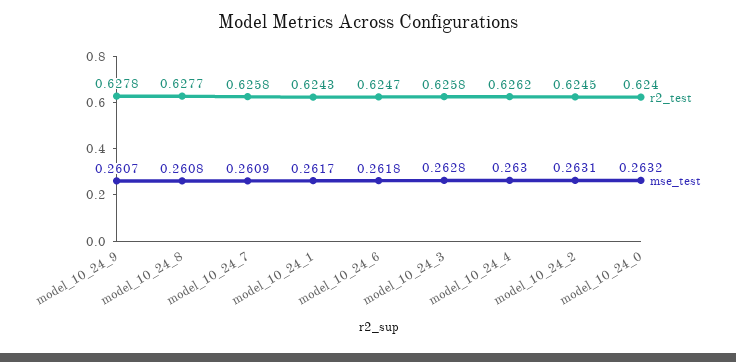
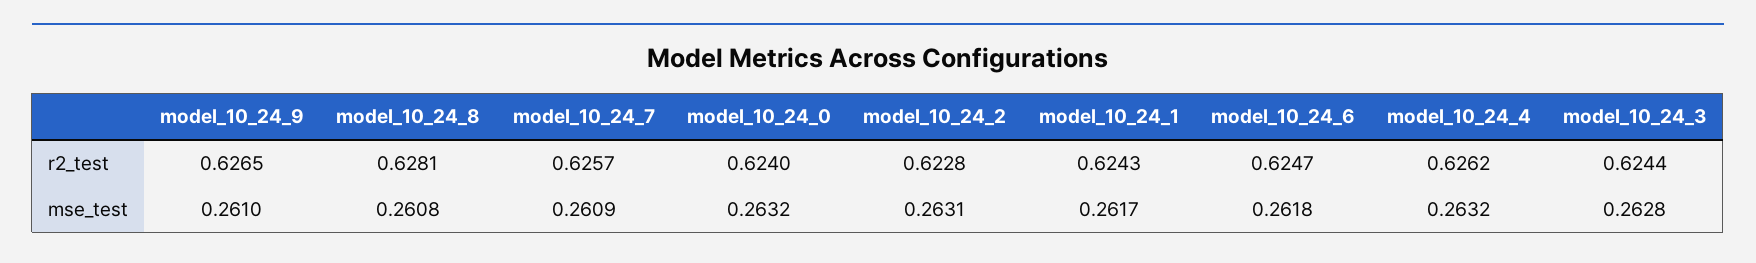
  {
    "r2_test": {
-     "model_10_24_9": 0.6278,
+     "model_10_24_9": 0.6265,
-     "model_10_24_8": 0.6277,
+     "model_10_24_8": 0.6281,
-     "model_10_24_7": 0.6258,
+     "model_10_24_7": 0.6257,
      "model_10_24_1": 0.6243,
      "model_10_24_6": 0.6247,
-     "model_10_24_3": 0.6258,
+     "model_10_24_3": 0.6244,
      "model_10_24_4": 0.6262,
-     "model_10_24_2": 0.6245,
+     "model_10_24_2": 0.6228,
      "model_10_24_0": 0.624
    },
    "mse_test": {
-     "model_10_24_9": 0.2607,
+     "model_10_24_9": 0.261,
      "model_10_24_8": 0.2608,
      "model_10_24_7": 0.2609,
      "model_10_24_1": 0.2617,
      "model_10_24_6": 0.2618,
      "model_10_24_3": 0.2628,
-     "model_10_24_4": 0.263,
+     "model_10_24_4": 0.2632,
      "model_10_24_2": 0.2631,
      "model_10_24_0": 0.2632
    }
  }

